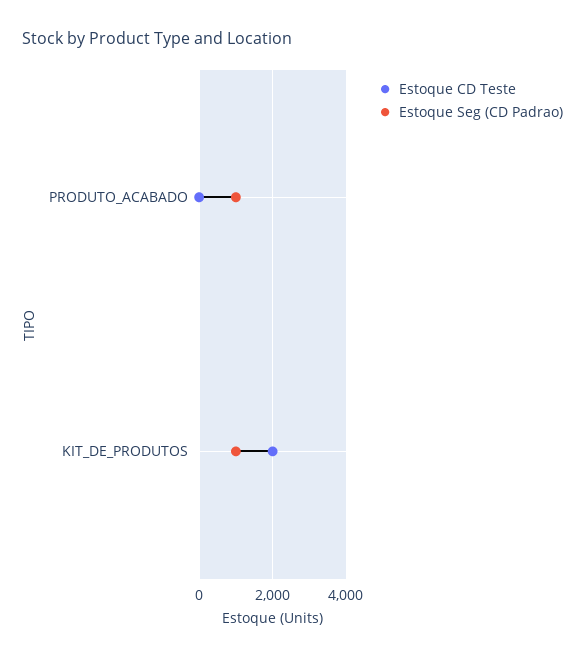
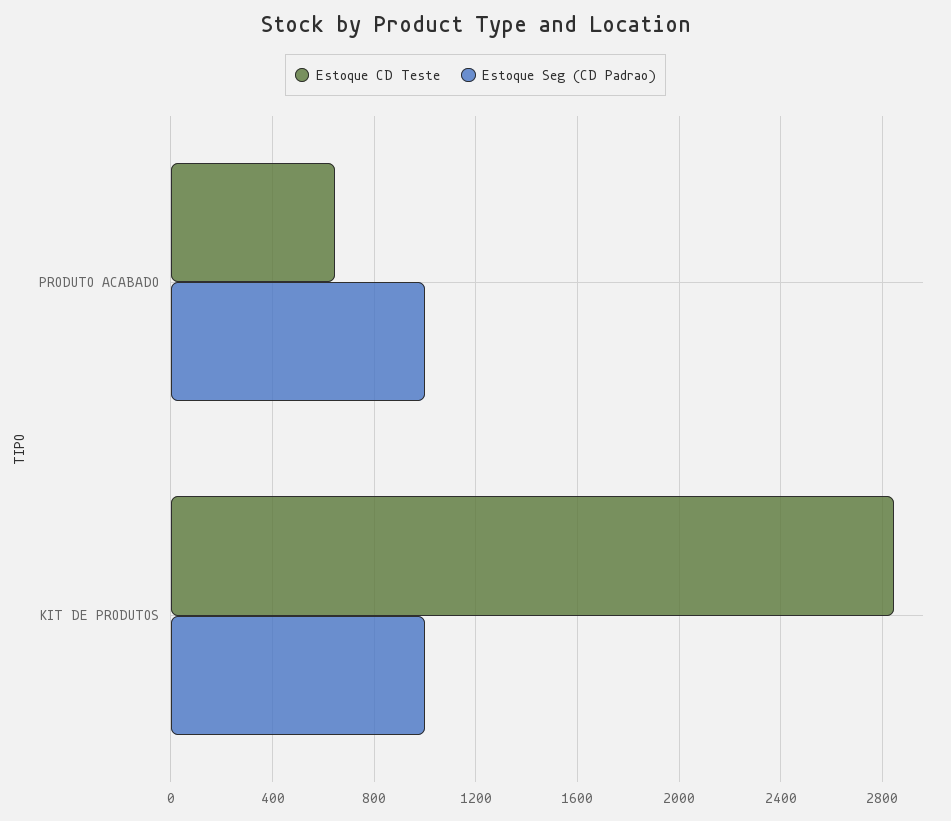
  {
    "Estoque CD Teste": {
-     "PRODUTO_ACABADO": 0,
+     "PRODUTO_ACABADO": 650,
-     "KIT_DE_PRODUTOS": 2000
+     "KIT_DE_PRODUTOS": 2850
    },
    "Estoque Seg (CD Padrao)": {
      "PRODUTO_ACABADO": 1000,
      "KIT_DE_PRODUTOS": 1000
    }
  }

